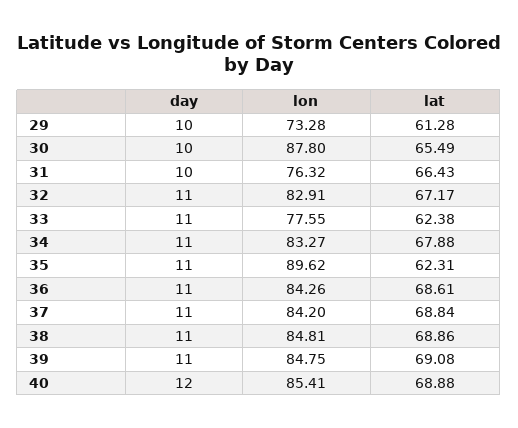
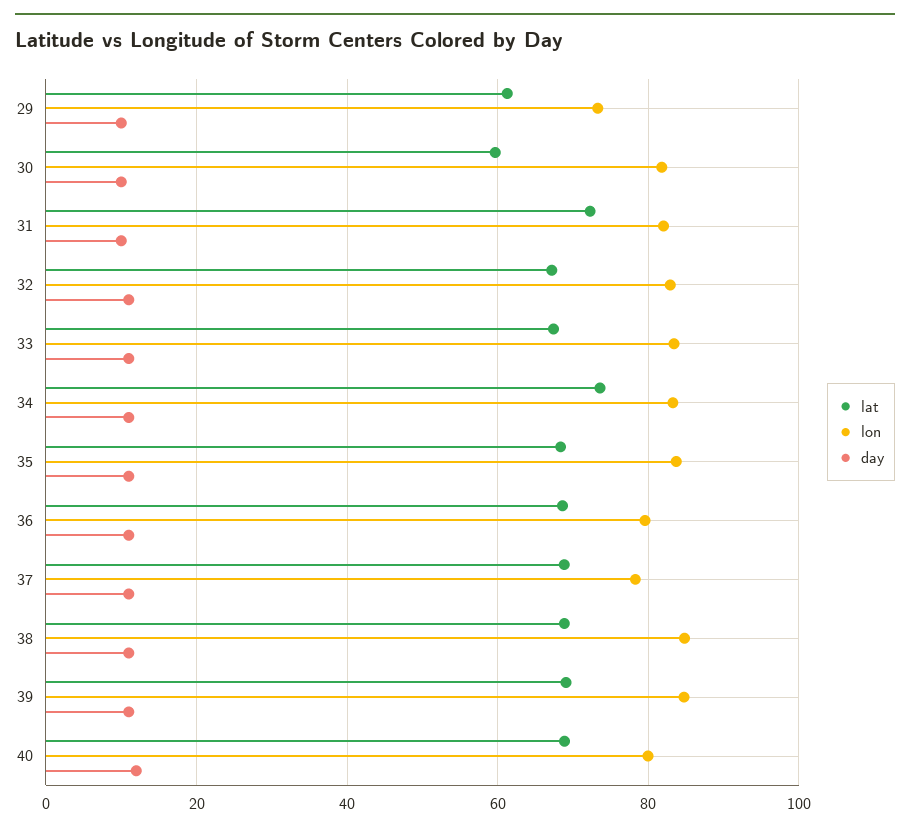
  {
    "day": {
      "29": 10,
      "30": 10,
      "31": 10,
      "32": 11,
      "33": 11,
      "34": 11,
      "35": 11,
      "36": 11,
      "37": 11,
      "38": 11,
      "39": 11,
      "40": 12
    },
    "lon": {
      "29": 73.28,
-     "30": 87.8,
+     "30": 82,
-     "31": 76.32,
+     "31": 82,
      "32": 82.91,
-     "33": 77.55,
+     "33": 84,
      "34": 83.27,
-     "35": 89.62,
+     "35": 84,
-     "36": 84.26,
+     "36": 80,
-     "37": 84.2,
+     "37": 78,
      "38": 84.81,
      "39": 84.75,
-     "40": 85.41
+     "40": 80
    },
    "lat": {
      "29": 61.28,
-     "30": 65.49,
+     "30": 60,
-     "31": 66.43,
+     "31": 72,
      "32": 67.17,
-     "33": 62.38,
+     "33": 68,
-     "34": 67.88,
+     "34": 74,
-     "35": 62.31,
+     "35": 68,
      "36": 68.61,
      "37": 68.84,
      "38": 68.86,
      "39": 69.08,
      "40": 68.88
    }
  }

